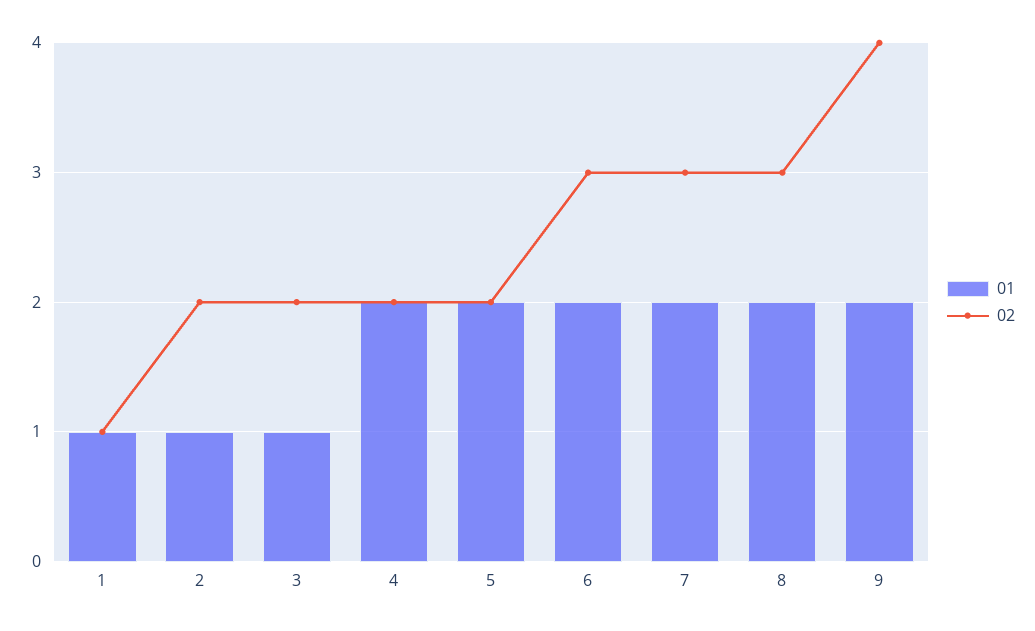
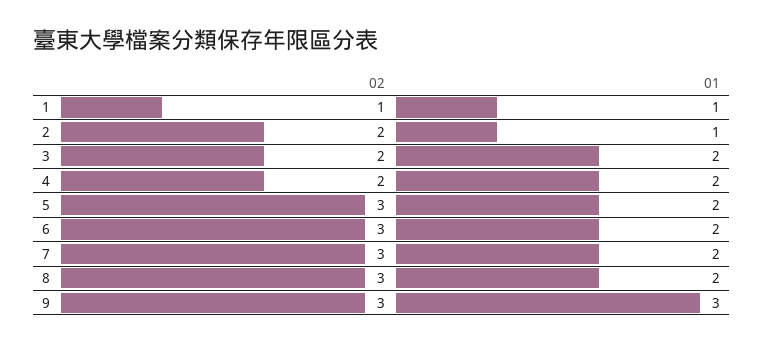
  {
    "01": {
      "1": 1,
      "2": 1,
-     "3": 1,
+     "3": 2,
      "4": 2,
      "5": 2,
      "6": 2,
      "7": 2,
      "8": 2,
-     "9": 2
+     "9": 3
    },
    "02": {
      "1": 1,
      "2": 2,
      "3": 2,
      "4": 2,
-     "5": 2,
+     "5": 3,
      "6": 3,
      "7": 3,
      "8": 3,
-     "9": 4
+     "9": 3
    }
  }

